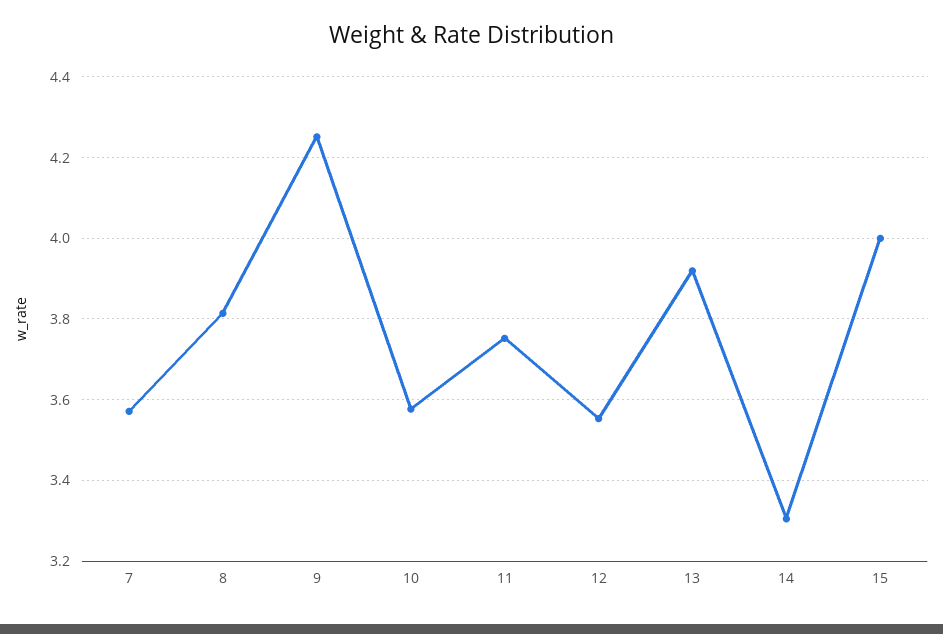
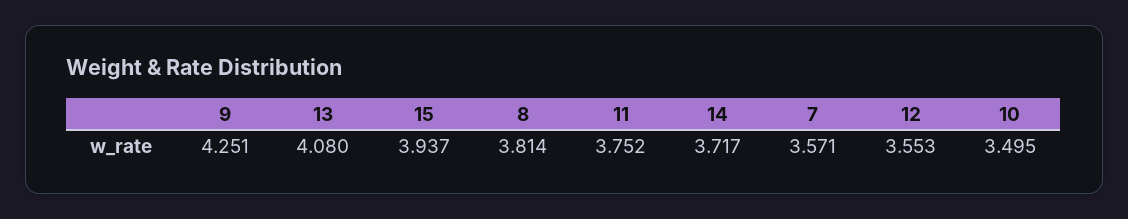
  {
    "7": 3.571,
    "8": 3.814,
    "9": 4.251,
-   "10": 3.58,
+   "10": 3.495,
    "11": 3.752,
    "12": 3.553,
-   "13": 3.92,
+   "13": 4.08,
-   "14": 3.3,
+   "14": 3.717,
-   "15": 4
+   "15": 3.937
  }

